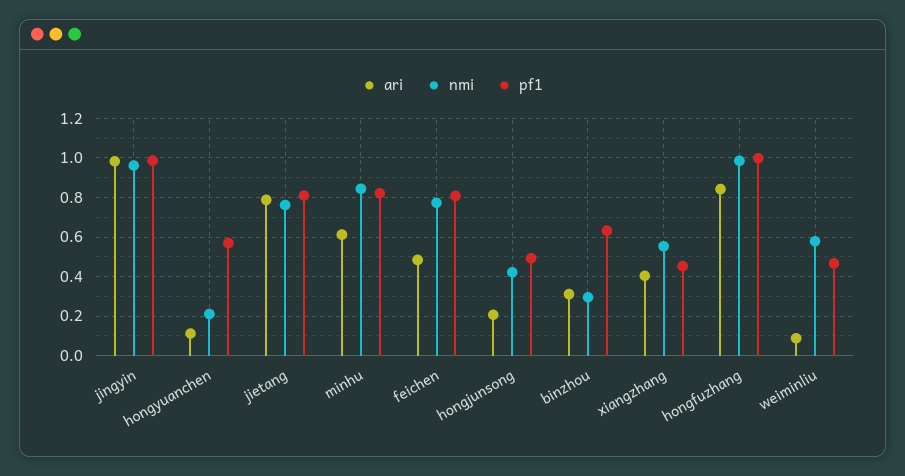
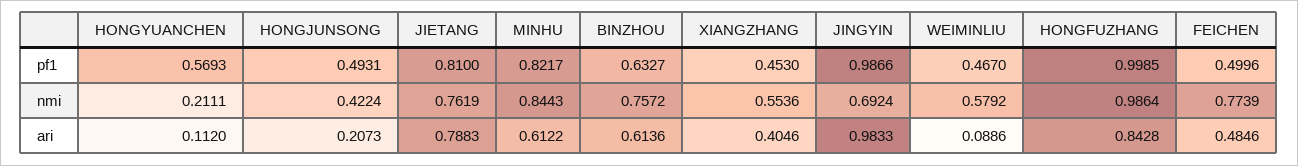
  {
    "ari": {
      "jingyin": 0.9833,
      "hongyuanchen": 0.112,
      "jietang": 0.7883,
      "minhu": 0.6122,
      "feichen": 0.4846,
      "hongjunsong": 0.2073,
-     "binzhou": 0.3,
+     "binzhou": 0.6136,
      "xiangzhang": 0.4046,
      "hongfuzhang": 0.8428,
      "weiminliu": 0.0886
    },
    "nmi": {
-     "jingyin": 0.95,
+     "jingyin": 0.6924,
      "hongyuanchen": 0.2111,
      "jietang": 0.7619,
      "minhu": 0.8443,
      "feichen": 0.7739,
      "hongjunsong": 0.4224,
-     "binzhou": 0.3,
+     "binzhou": 0.7572,
      "xiangzhang": 0.5536,
      "hongfuzhang": 0.9864,
      "weiminliu": 0.5792
    },
    "pf1": {
      "jingyin": 0.9866,
      "hongyuanchen": 0.5693,
      "jietang": 0.81,
      "minhu": 0.8217,
-     "feichen": 0.8,
+     "feichen": 0.4996,
      "hongjunsong": 0.4931,
      "binzhou": 0.6327,
      "xiangzhang": 0.453,
      "hongfuzhang": 0.9985,
      "weiminliu": 0.467
    }
  }

